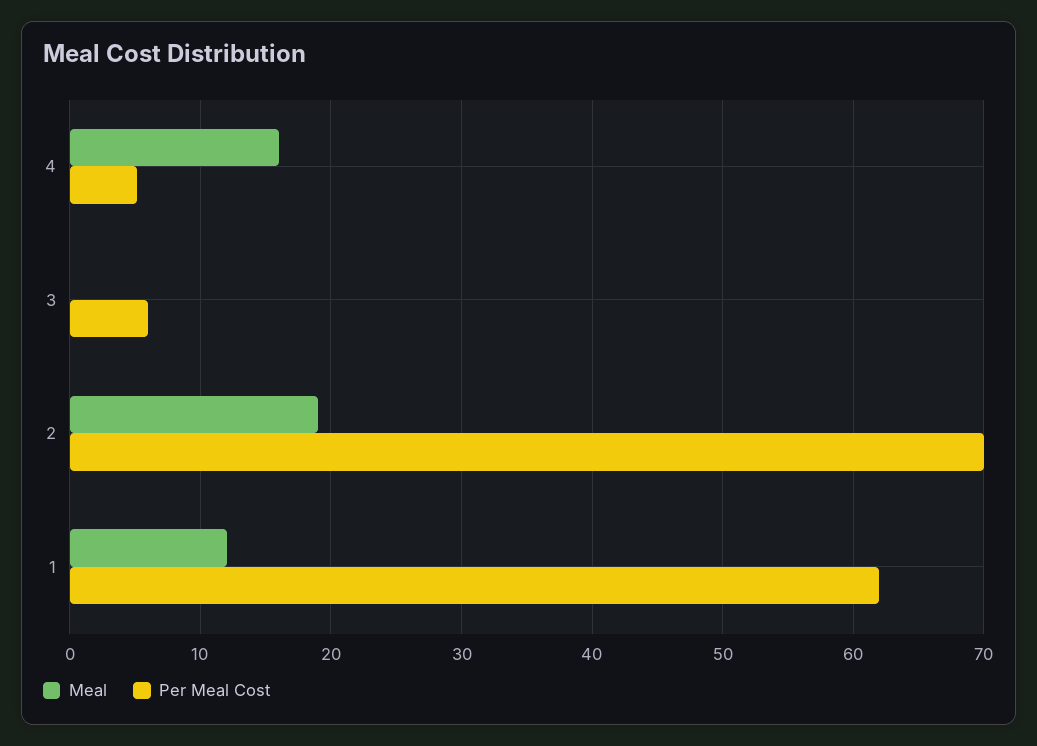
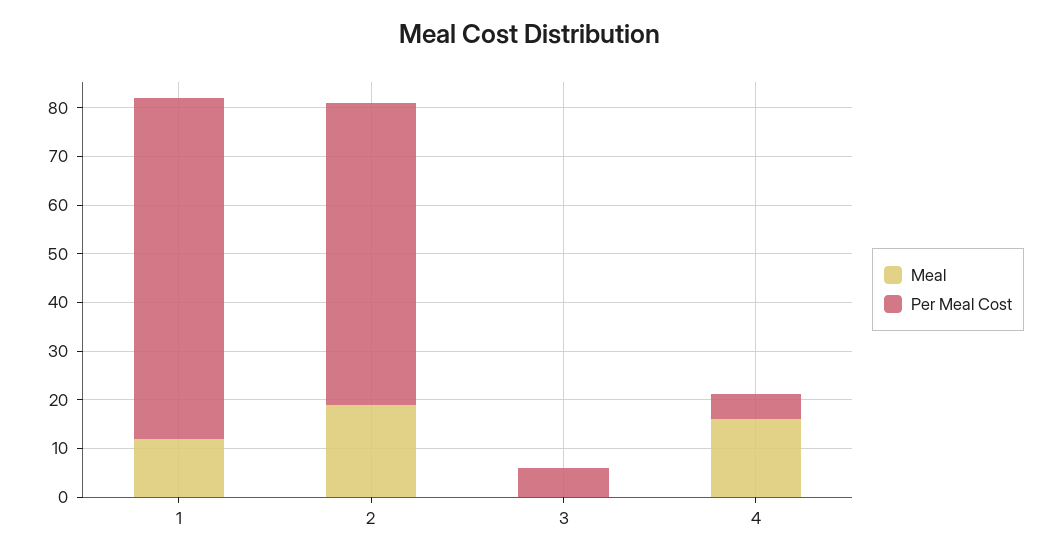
  {
    "Meal": {
      "4": 16,
      "3": 0,
      "2": 19,
      "1": 12
    },
    "Per Meal Cost": {
      "4": 5,
      "3": 6,
-     "2": 70,
+     "2": 62,
-     "1": 62
+     "1": 70
    }
  }

